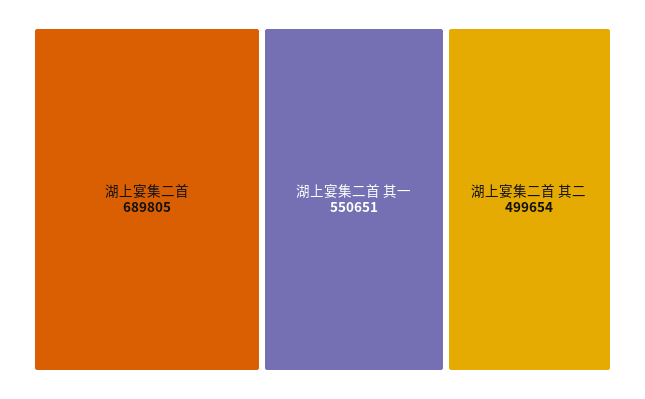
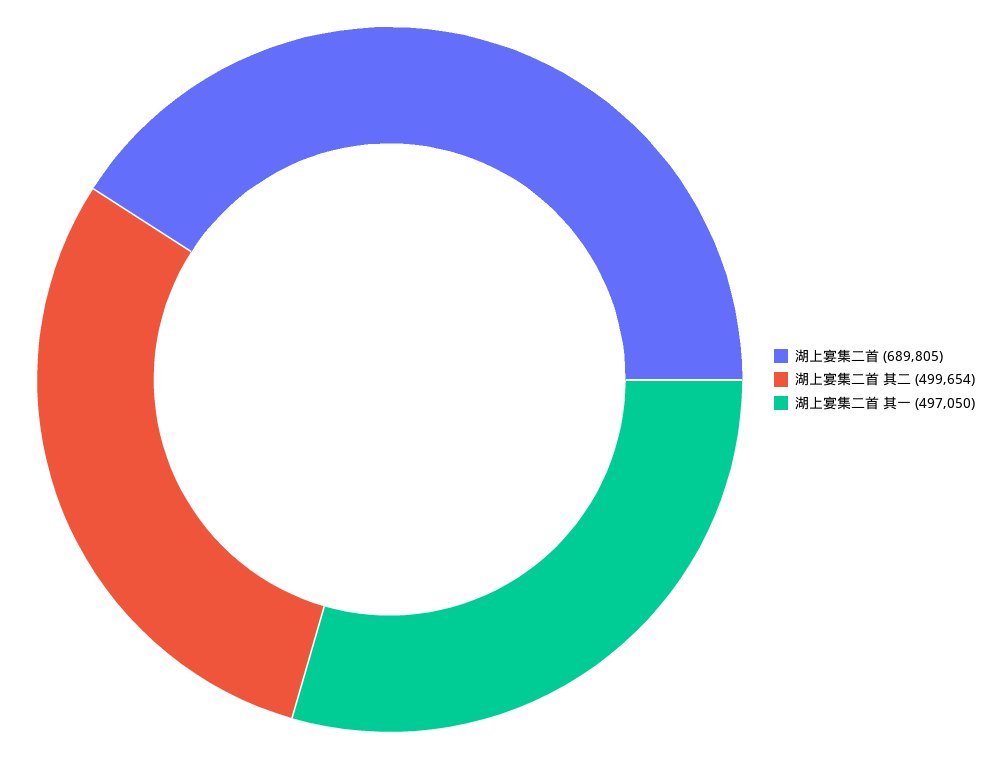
  {
    "湖上宴集二首": 689805,
-   "湖上宴集二首 其一": 550651,
+   "湖上宴集二首 其一": 497050,
    "湖上宴集二首 其二": 499654
  }

